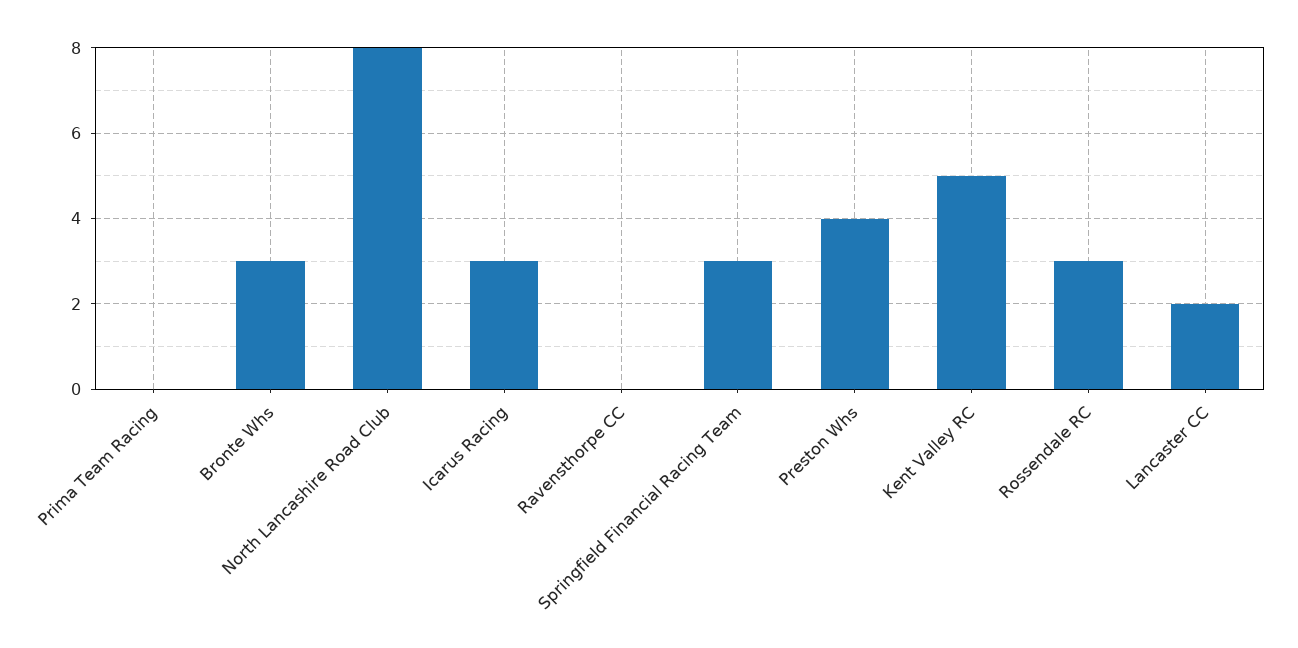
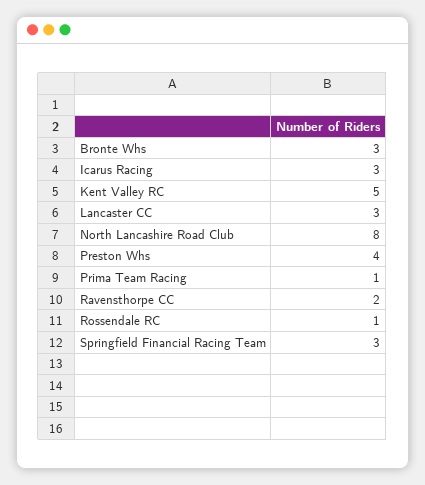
  {
-   "Prima Team Racing": 0,
+   "Prima Team Racing": 1,
    "Bronte Whs": 3,
    "North Lancashire Road Club": 8,
    "Icarus Racing": 3,
-   "Ravensthorpe CC": 0,
+   "Ravensthorpe CC": 2,
    "Springfield Financial Racing Team": 3,
    "Preston Whs": 4,
    "Kent Valley RC": 5,
-   "Rossendale RC": 3,
+   "Rossendale RC": 1,
-   "Lancaster CC": 2
+   "Lancaster CC": 3
  }

